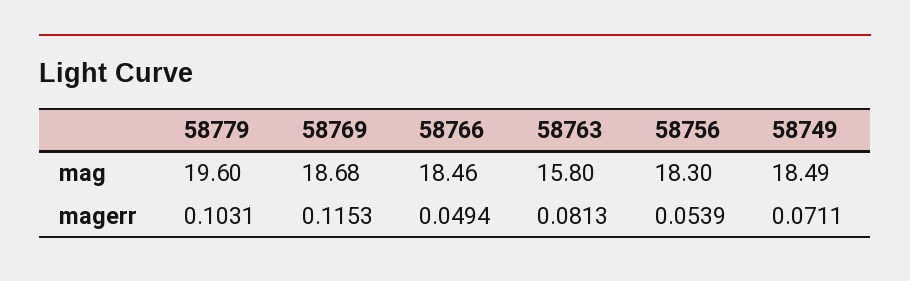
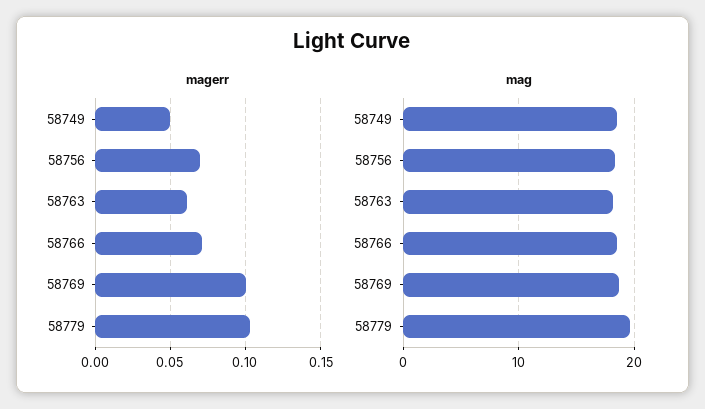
  {
    "mag": {
      "58779": 19.6,
      "58769": 18.68,
      "58766": 18.46,
-     "58763": 15.8,
+     "58763": 18,
      "58756": 18.3,
      "58749": 18.49
    },
    "magerr": {
      "58779": 0.1031,
-     "58769": 0.1153,
+     "58769": 0.1,
-     "58766": 0.0494,
+     "58766": 0.07,
-     "58763": 0.0813,
+     "58763": 0.06,
-     "58756": 0.0539,
+     "58756": 0.07,
-     "58749": 0.0711
+     "58749": 0.05
    }
  }

